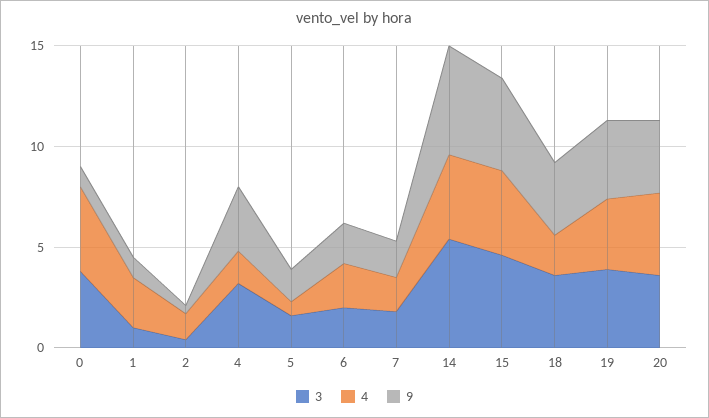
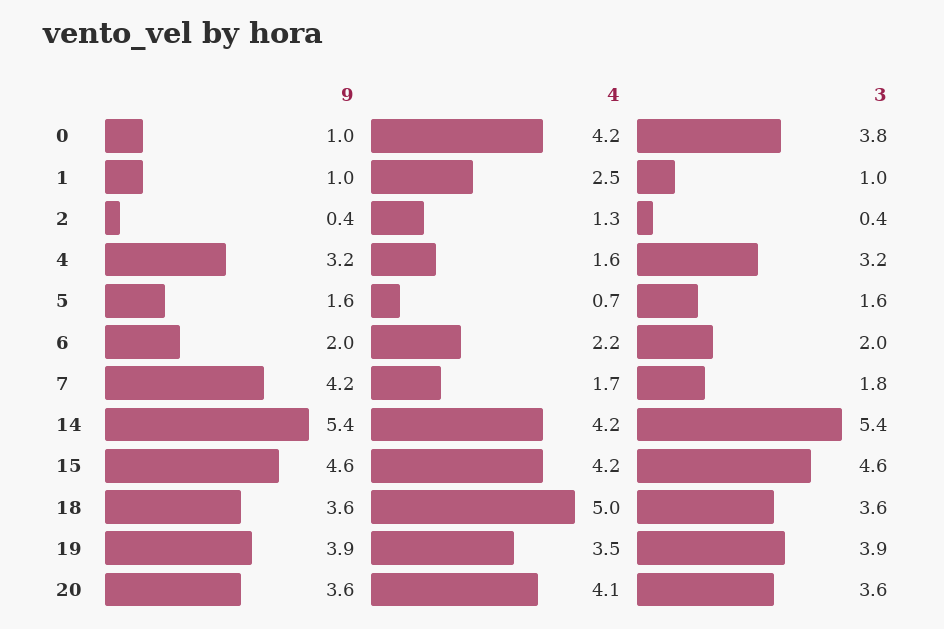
  {
    "3": {
      "0": 3.8,
      "1": 1,
      "2": 0.4,
      "4": 3.2,
      "5": 1.6,
      "6": 2,
      "7": 1.8,
      "14": 5.4,
      "15": 4.6,
      "18": 3.6,
      "19": 3.9,
      "20": 3.6
    },
    "4": {
      "0": 4.2,
      "1": 2.5,
      "2": 1.3,
      "4": 1.6,
      "5": 0.7,
      "6": 2.2,
      "7": 1.7,
      "14": 4.2,
      "15": 4.2,
-     "18": 2,
+     "18": 5,
      "19": 3.5,
      "20": 4.1
    },
    "9": {
      "0": 1,
      "1": 1,
      "2": 0.4,
      "4": 3.2,
      "5": 1.6,
      "6": 2,
-     "7": 2,
+     "7": 4.2,
      "14": 5.4,
      "15": 4.6,
      "18": 3.6,
      "19": 3.9,
      "20": 3.6
    }
  }

